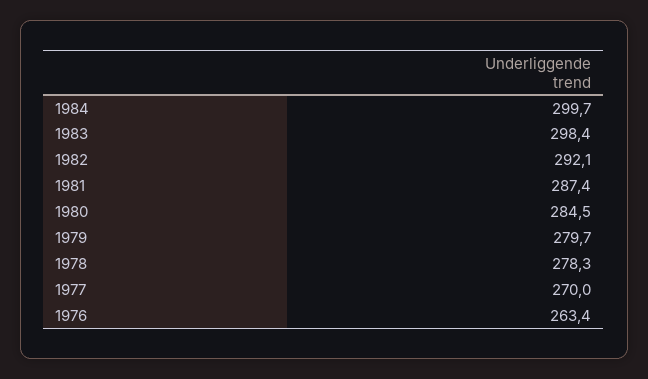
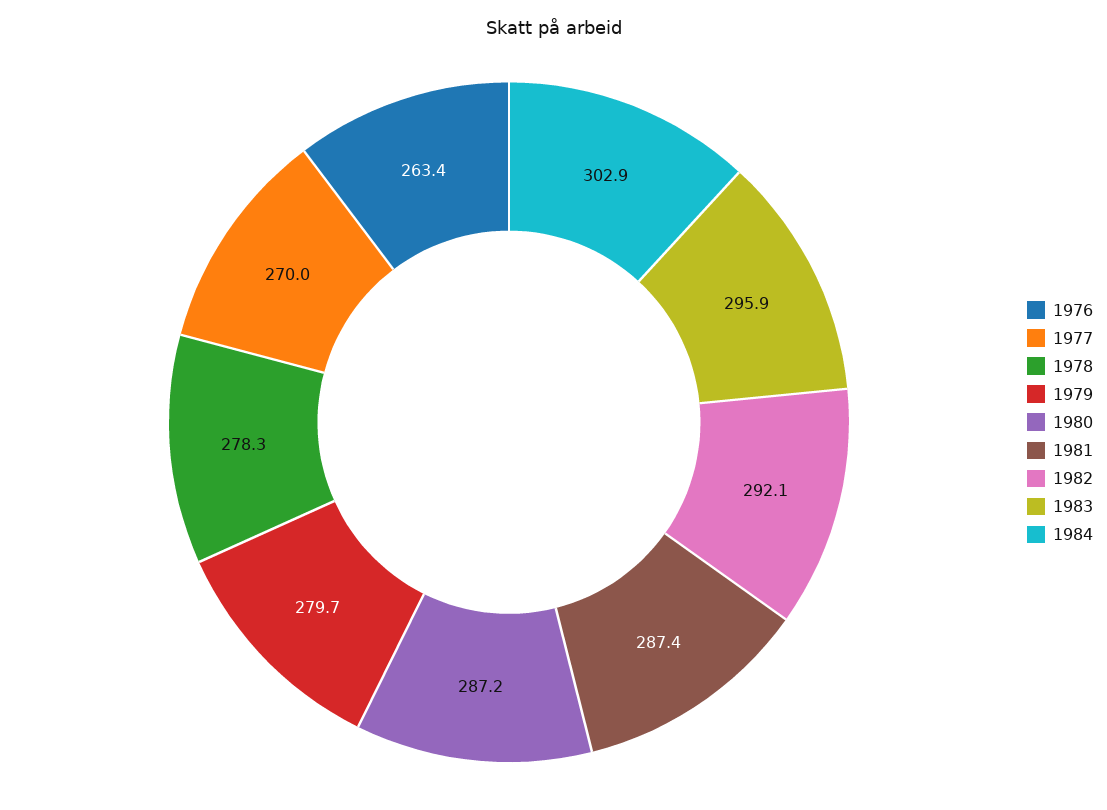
  {
-   "1984": 299.7,
+   "1984": 302.9,
-   "1983": 298.4,
+   "1983": 295.9,
    "1982": 292.1,
    "1981": 287.4,
-   "1980": 284.5,
+   "1980": 287.2,
    "1979": 279.7,
    "1978": 278.3,
    "1977": 270,
    "1976": 263.4
  }

